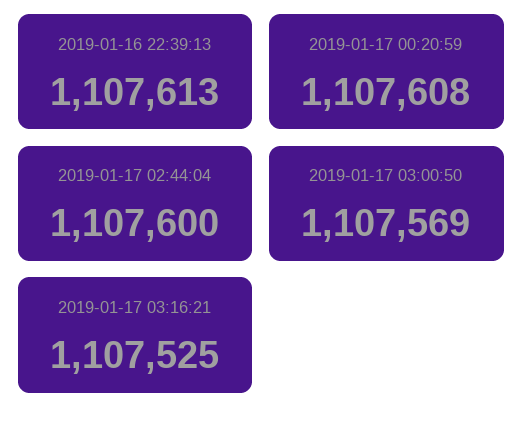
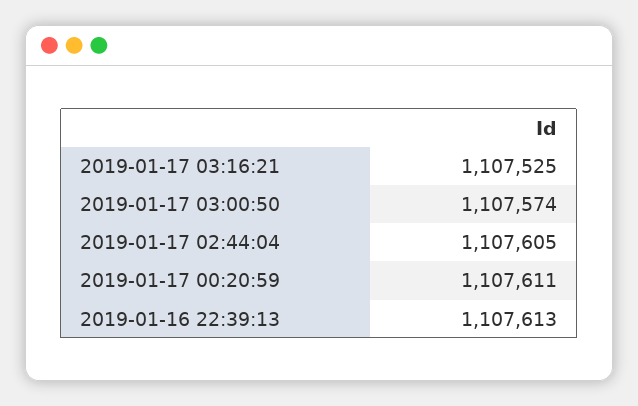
  {
    "2019-01-16 22:39:13": 1107613,
-   "2019-01-17 00:20:59": 1107608,
+   "2019-01-17 00:20:59": 1107611,
-   "2019-01-17 02:44:04": 1107600,
+   "2019-01-17 02:44:04": 1107605,
-   "2019-01-17 03:00:50": 1107569,
+   "2019-01-17 03:00:50": 1107574,
    "2019-01-17 03:16:21": 1107525
  }

